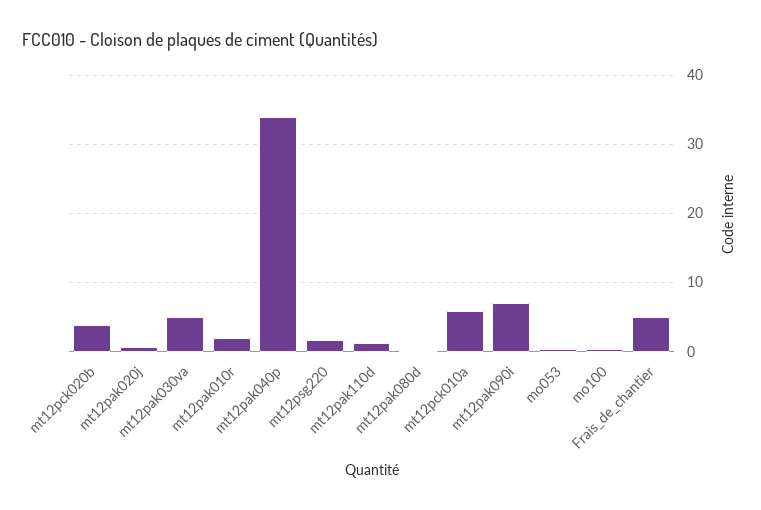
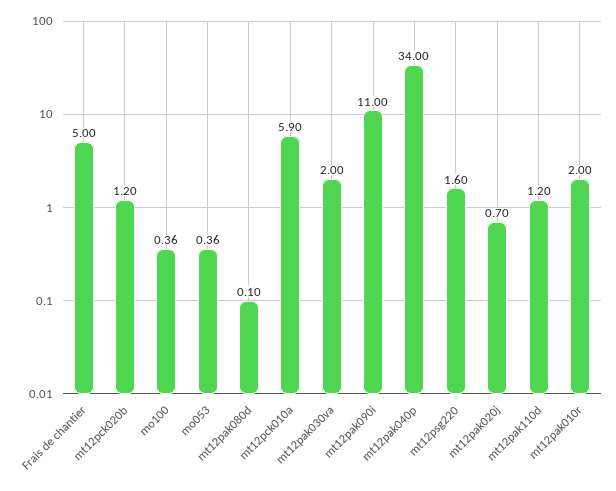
  {
-   "mt12pck020b": 4,
+   "mt12pck020b": 1.2,
    "mt12pak020j": 0.7,
-   "mt12pak030va": 5,
+   "mt12pak030va": 2,
    "mt12pak010r": 2,
    "mt12pak040p": 34,
    "mt12psg220": 1.6,
    "mt12pak110d": 1.2,
    "mt12pak080d": 0.1,
    "mt12pck010a": 5.9,
-   "mt12pak090i": 7,
+   "mt12pak090i": 11,
    "mo053": 0.36,
    "mo100": 0.36,
    "Frais_de_chantier": 5
  }

